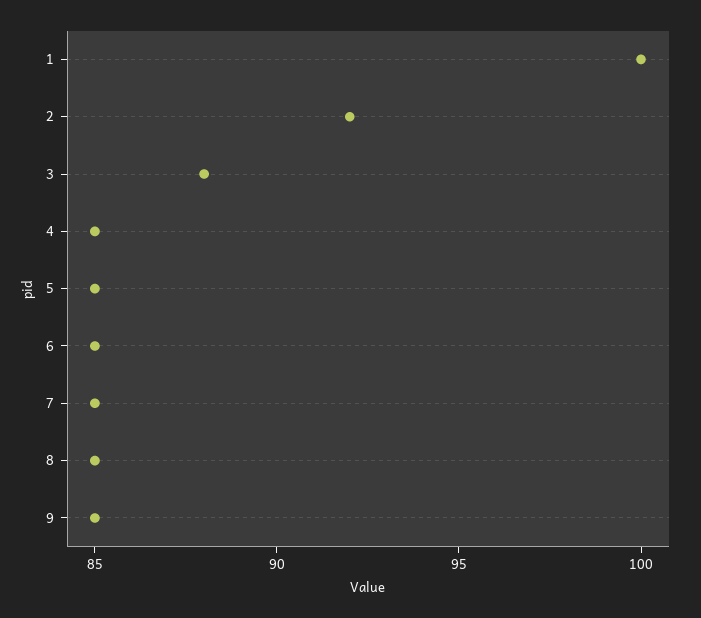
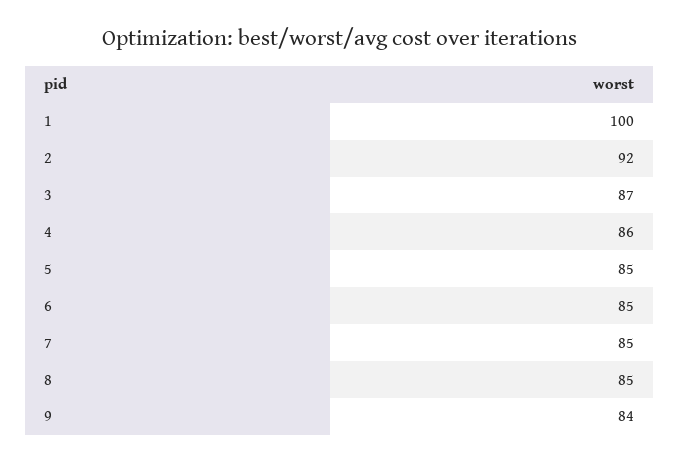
  {
    "1": 100,
    "2": 92,
-   "3": 88,
+   "3": 87,
-   "4": 85,
+   "4": 86,
    "5": 85,
    "6": 85,
    "7": 85,
    "8": 85,
-   "9": 85
+   "9": 84
  }

